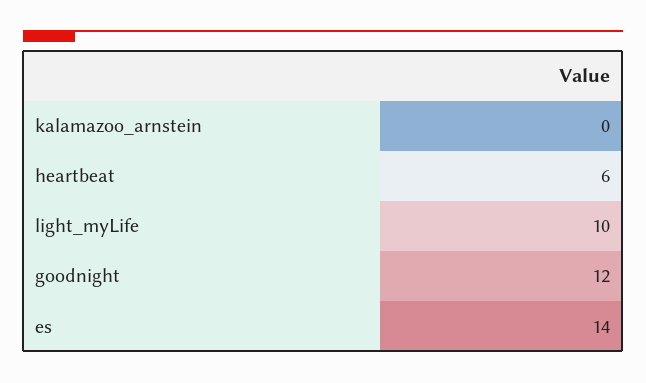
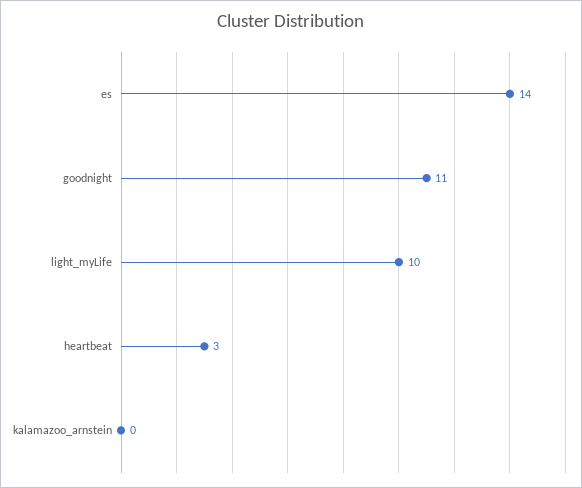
  {
    "kalamazoo_arnstein": 0,
-   "heartbeat": 6,
+   "heartbeat": 3,
    "light_myLife": 10,
-   "goodnight": 12,
+   "goodnight": 11,
    "es": 14
  }

